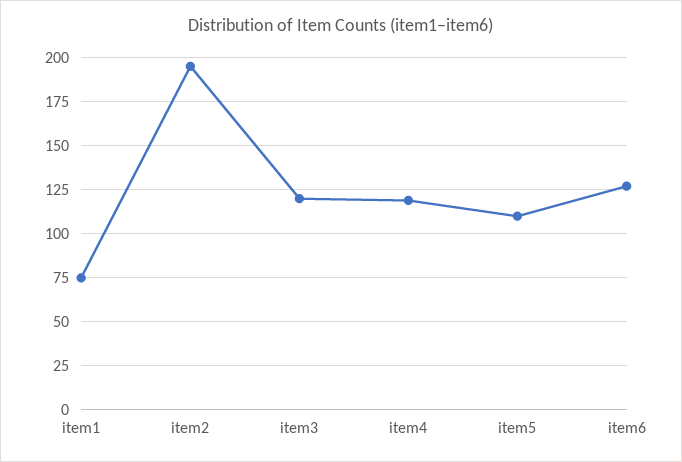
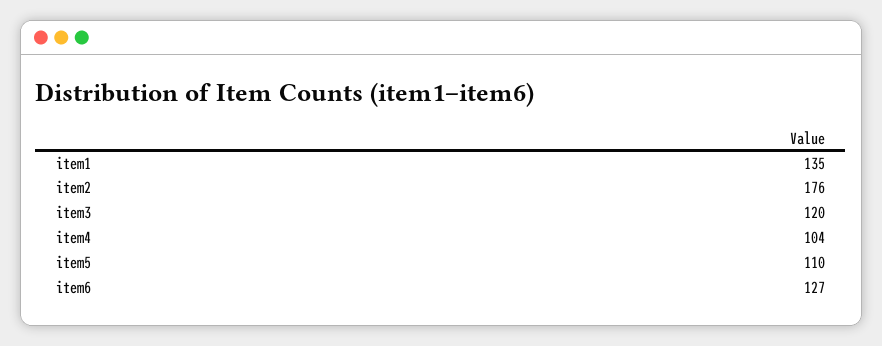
  {
-   "item1": 75,
+   "item1": 135,
-   "item2": 195,
+   "item2": 176,
    "item3": 120,
-   "item4": 120,
+   "item4": 104,
    "item5": 110,
    "item6": 127
  }

